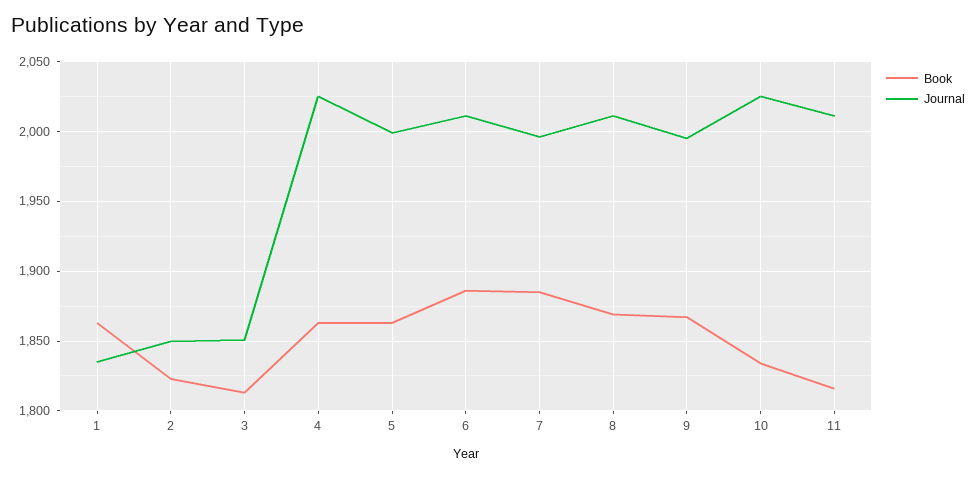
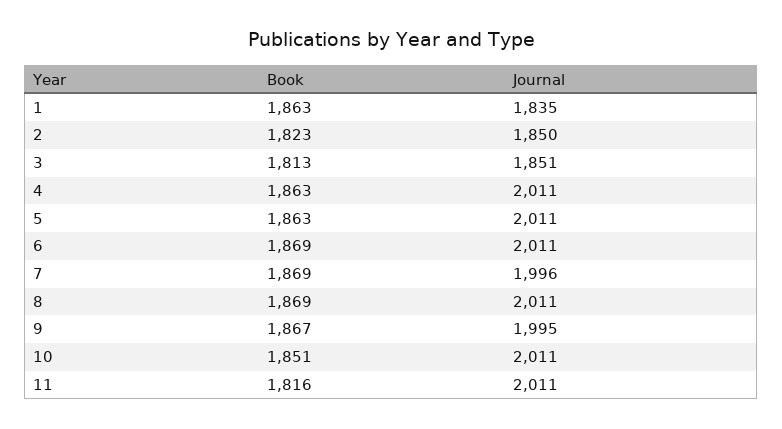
  {
    "Book": {
      "1": 1863,
      "2": 1823,
      "3": 1813,
      "4": 1863,
      "5": 1863,
-     "6": 1885,
+     "6": 1869,
-     "7": 1885,
+     "7": 1869,
      "8": 1869,
      "9": 1867,
-     "10": 1835,
+     "10": 1851,
      "11": 1816
    },
    "Journal": {
      "1": 1835,
      "2": 1850,
      "3": 1851,
-     "4": 2025,
+     "4": 2011,
-     "5": 2000,
+     "5": 2011,
      "6": 2011,
      "7": 1996,
      "8": 2011,
      "9": 1995,
-     "10": 2025,
+     "10": 2011,
      "11": 2011
    }
  }

